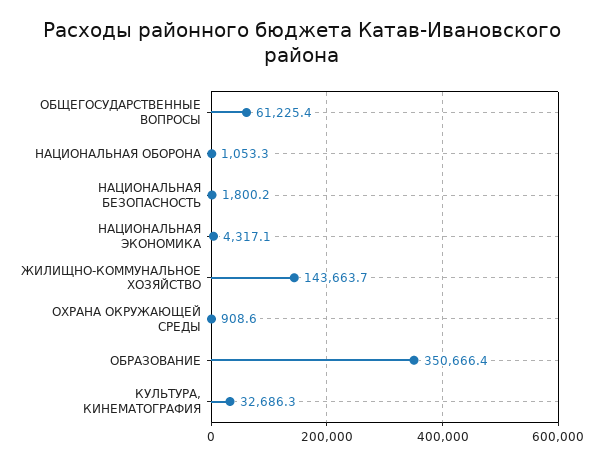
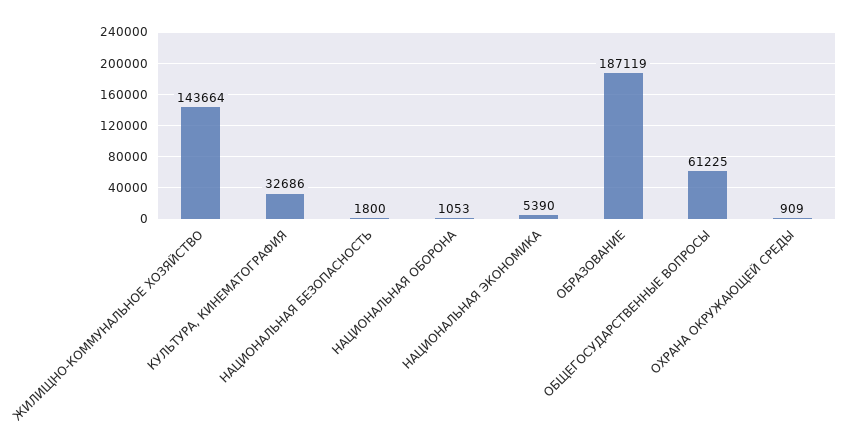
  {
    "ОБЩЕГОСУДАРСТВЕННЫЕ ВОПРОСЫ": 61225.4,
    "НАЦИОНАЛЬНАЯ ОБОРОНА": 1053.3,
    "НАЦИОНАЛЬНАЯ БЕЗОПАСНОСТЬ": 1800.2,
-   "НАЦИОНАЛЬНАЯ ЭКОНОМИКА": 4317.1,
+   "НАЦИОНАЛЬНАЯ ЭКОНОМИКА": 5390,
    "ЖИЛИЩНО-КОММУНАЛЬНОЕ ХОЗЯЙСТВО": 143663.7,
    "ОХРАНА ОКРУЖАЮЩЕЙ СРЕДЫ": 908.6,
-   "ОБРАЗОВАНИЕ": 350666.4,
+   "ОБРАЗОВАНИЕ": 187119,
    "КУЛЬТУРА, КИНЕМАТОГРАФИЯ": 32686.3
  }

